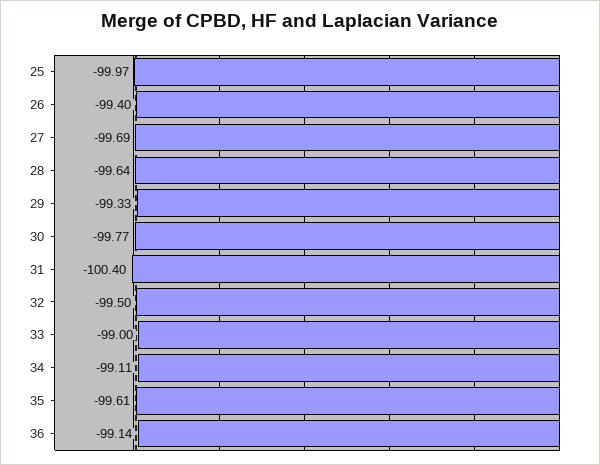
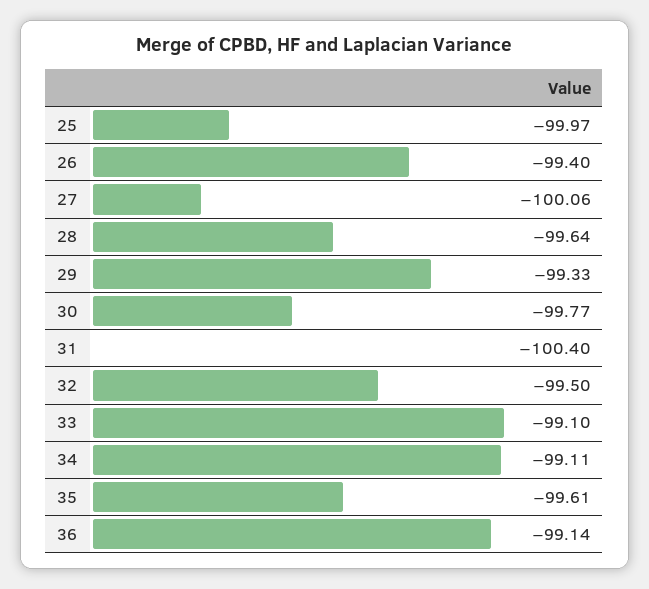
  {
    "25": -99.97,
    "26": -99.4,
-   "27": -99.69,
+   "27": -100.06,
    "28": -99.64,
    "29": -99.33,
    "30": -99.77,
    "31": -100.4,
    "32": -99.5,
-   "33": -99,
+   "33": -99.1,
    "34": -99.11,
    "35": -99.61,
    "36": -99.14
  }

